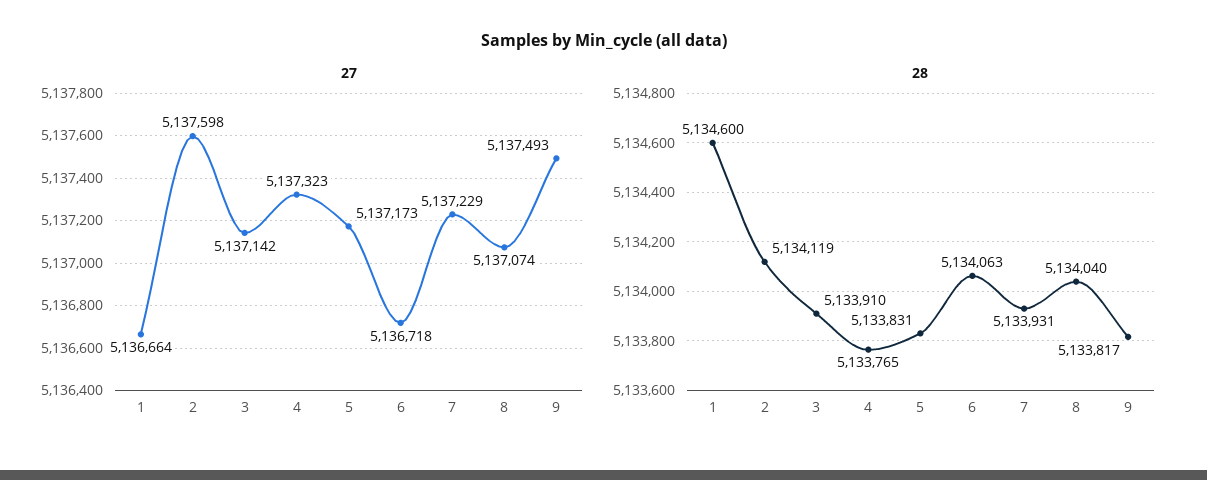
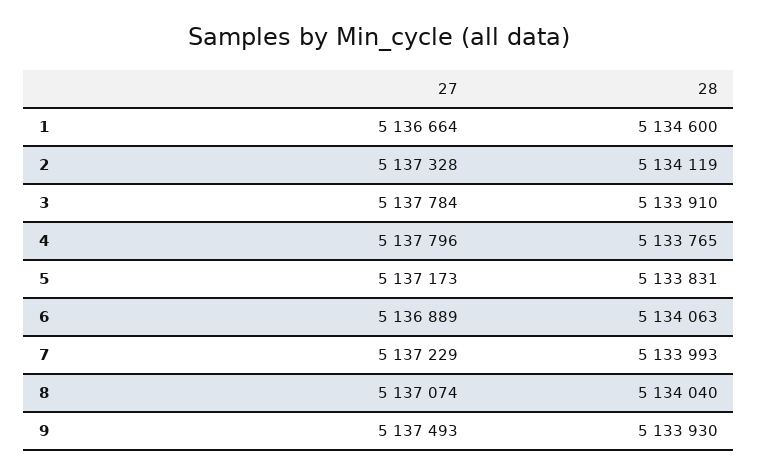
  {
    "27": {
      "1": 5136664,
-     "2": 5137598,
+     "2": 5137328,
-     "3": 5137142,
+     "3": 5137784,
-     "4": 5137323,
+     "4": 5137796,
      "5": 5137173,
-     "6": 5136718,
+     "6": 5136889,
      "7": 5137229,
      "8": 5137074,
      "9": 5137493
    },
    "28": {
      "1": 5134600,
      "2": 5134119,
      "3": 5133910,
      "4": 5133765,
      "5": 5133831,
      "6": 5134063,
-     "7": 5133931,
+     "7": 5133993,
      "8": 5134040,
-     "9": 5133817
+     "9": 5133930
    }
  }

